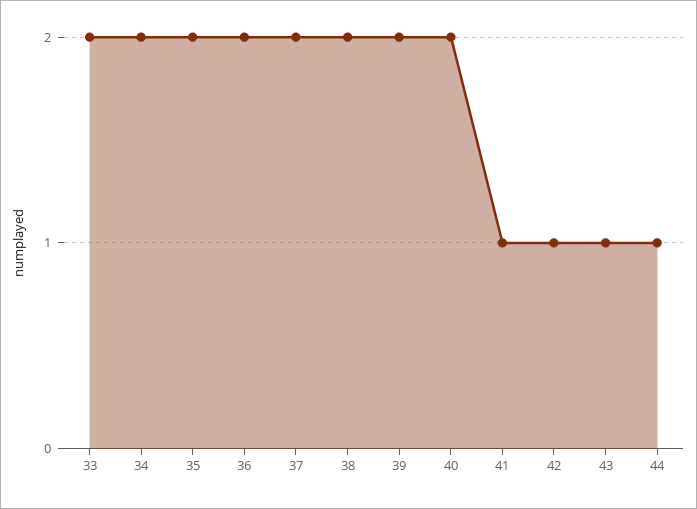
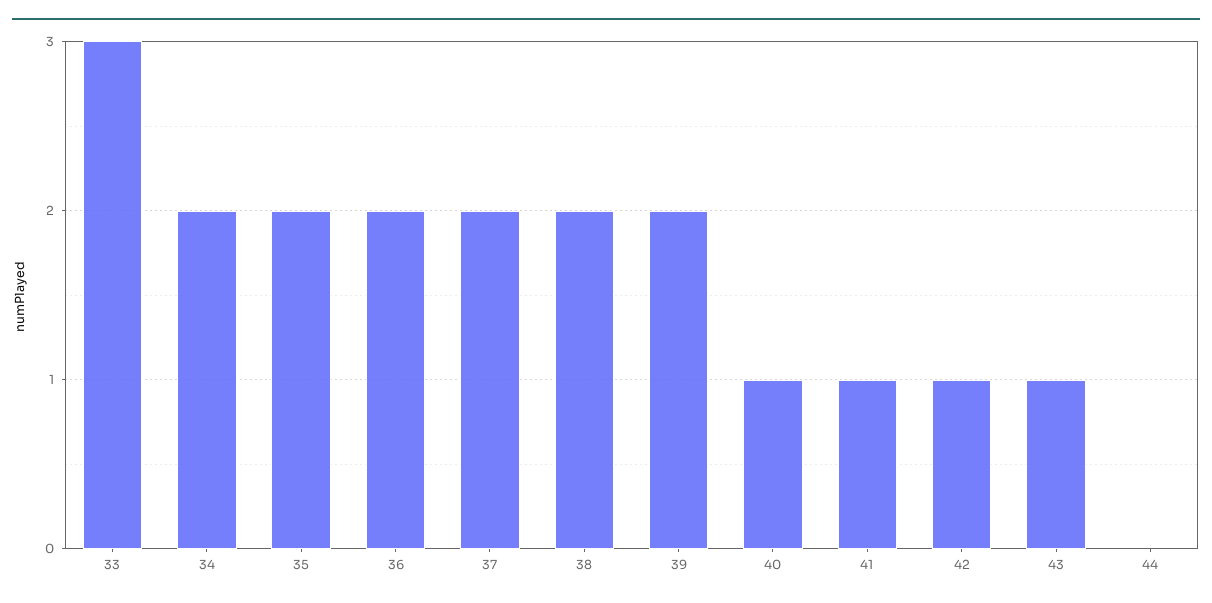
  {
-   "33": 2,
+   "33": 3,
    "34": 2,
    "35": 2,
    "36": 2,
    "37": 2,
    "38": 2,
    "39": 2,
-   "40": 2,
+   "40": 1,
    "41": 1,
    "42": 1,
    "43": 1,
-   "44": 1
+   "44": 0
  }

